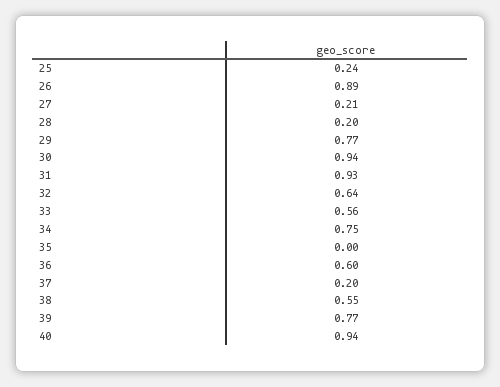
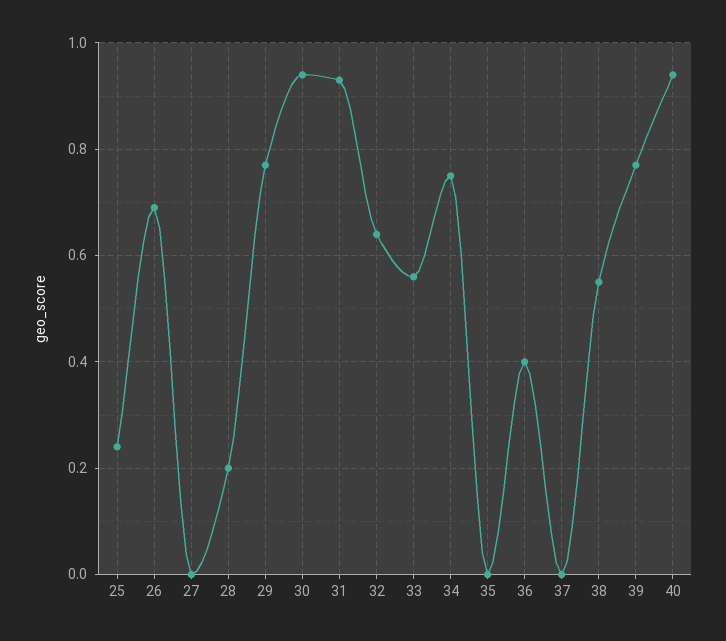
  {
    "25": 0.24,
-   "26": 0.89,
+   "26": 0.7,
-   "27": 0.21,
+   "27": 0,
    "28": 0.2,
    "29": 0.77,
    "30": 0.94,
    "31": 0.93,
    "32": 0.64,
    "33": 0.56,
    "34": 0.75,
    "35": 0,
-   "36": 0.6,
+   "36": 0.4,
-   "37": 0.2,
+   "37": 0,
    "38": 0.55,
    "39": 0.77,
    "40": 0.94
  }

